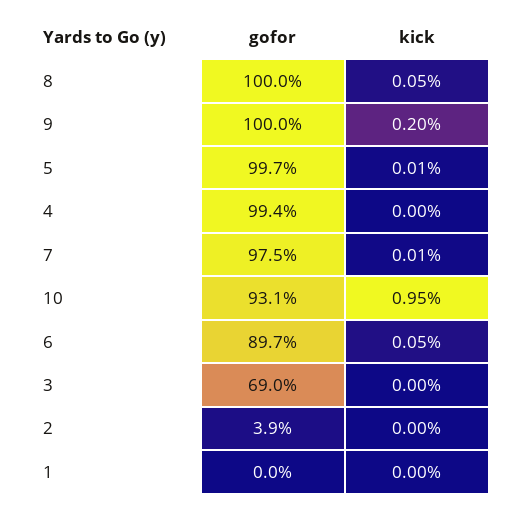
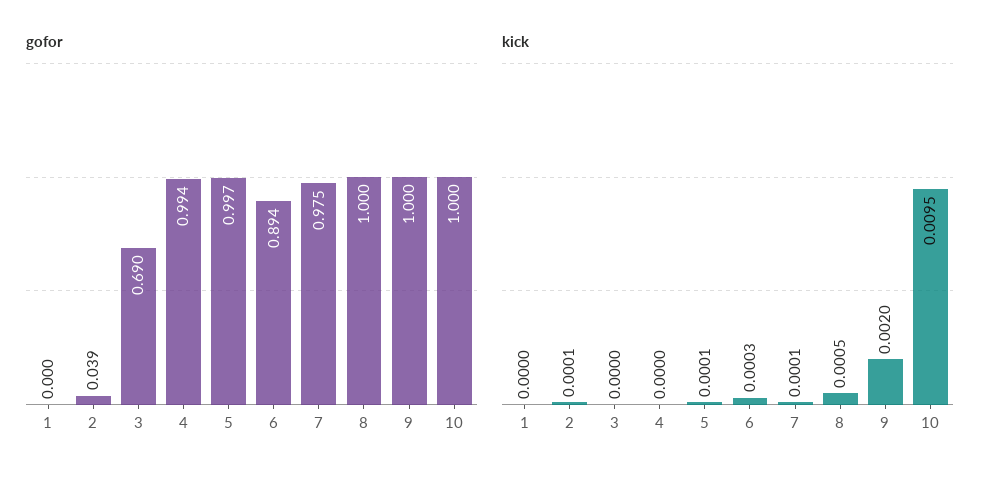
  {
    "gofor": {
      "8": 1,
      "9": 1,
      "5": 0.997,
      "4": 0.994,
      "7": 0.975,
-     "10": 0.931,
+     "10": 1,
-     "6": 0.897,
+     "6": 0.894,
      "3": 0.69,
      "2": 0.039,
      "1": 0
    },
    "kick": {
      "8": 0.0005,
      "9": 0.002,
      "5": 0.0001,
      "4": 0,
      "7": 0.0001,
      "10": 0.0095,
-     "6": 0.0005,
+     "6": 0.0003,
      "3": 0,
-     "2": 0,
+     "2": 0.0001,
      "1": 0
    }
  }

